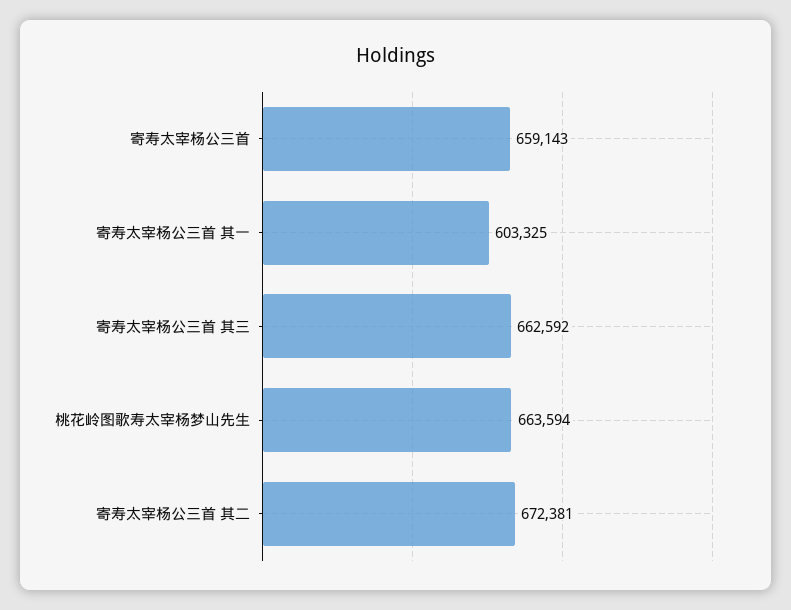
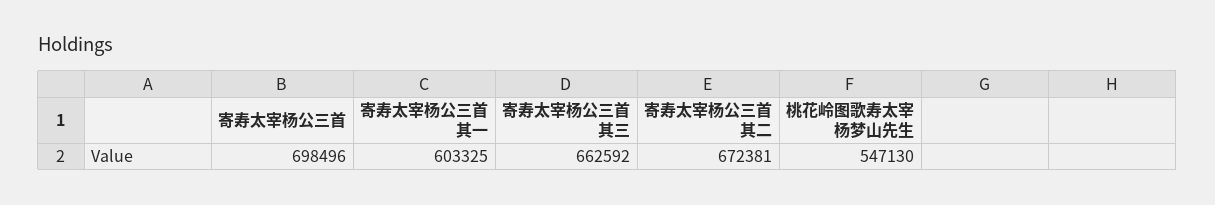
  {
-   "寄寿太宰杨公三首": 659143,
+   "寄寿太宰杨公三首": 698496,
    "寄寿太宰杨公三首 其一": 603325,
    "寄寿太宰杨公三首 其三": 662592,
-   "桃花岭图歌寿太宰杨梦山先生": 663594,
+   "桃花岭图歌寿太宰杨梦山先生": 547130,
    "寄寿太宰杨公三首 其二": 672381
  }

